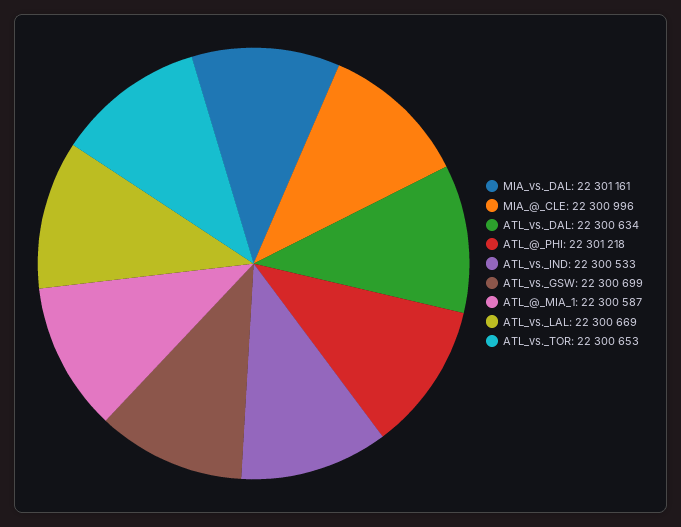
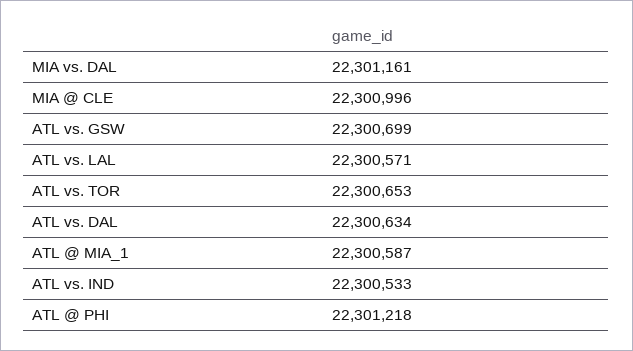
  {
    "MIA_vs._DAL": 22301161,
    "MIA_@_CLE": 22300996,
    "ATL_vs._DAL": 22300634,
    "ATL_@_PHI": 22301218,
    "ATL_vs._IND": 22300533,
    "ATL_vs._GSW": 22300699,
    "ATL_@_MIA_1": 22300587,
-   "ATL_vs._LAL": 22300669,
+   "ATL_vs._LAL": 22300571,
    "ATL_vs._TOR": 22300653
  }

